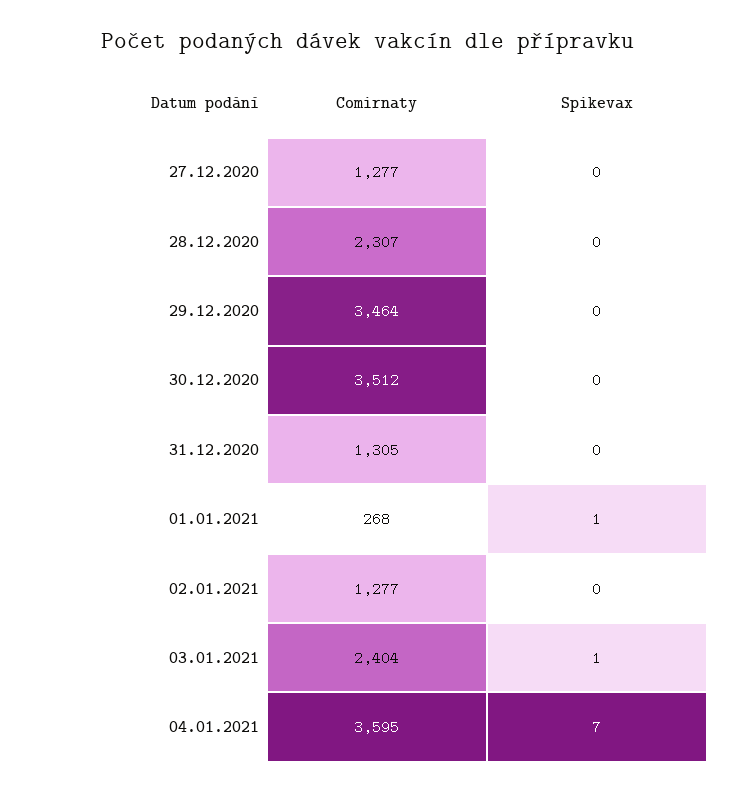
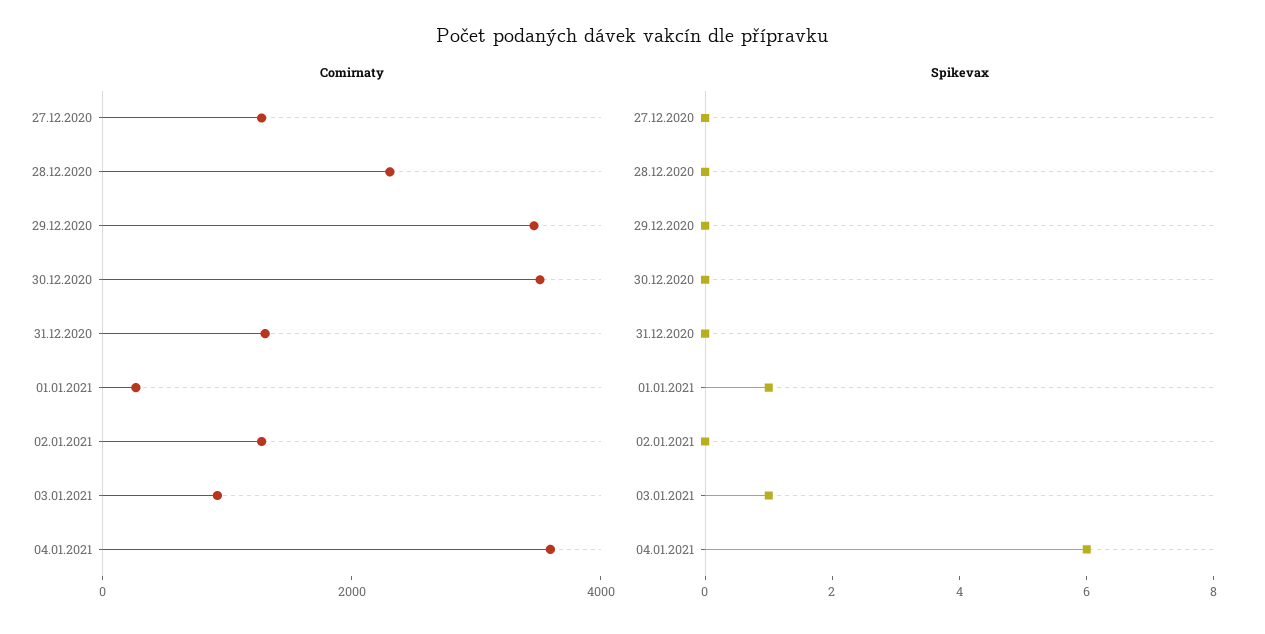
  {
    "Comirnaty": {
      "27.12.2020": 1277,
      "28.12.2020": 2307,
      "29.12.2020": 3464,
      "30.12.2020": 3512,
      "31.12.2020": 1305,
      "01.01.2021": 268,
      "02.01.2021": 1277,
-     "03.01.2021": 2404,
+     "03.01.2021": 1000,
      "04.01.2021": 3595
    },
    "Spikevax": {
      "27.12.2020": 0,
      "28.12.2020": 0,
      "29.12.2020": 0,
      "30.12.2020": 0,
      "31.12.2020": 0,
      "01.01.2021": 1,
      "02.01.2021": 0,
      "03.01.2021": 1,
-     "04.01.2021": 7
+     "04.01.2021": 6
    }
  }

